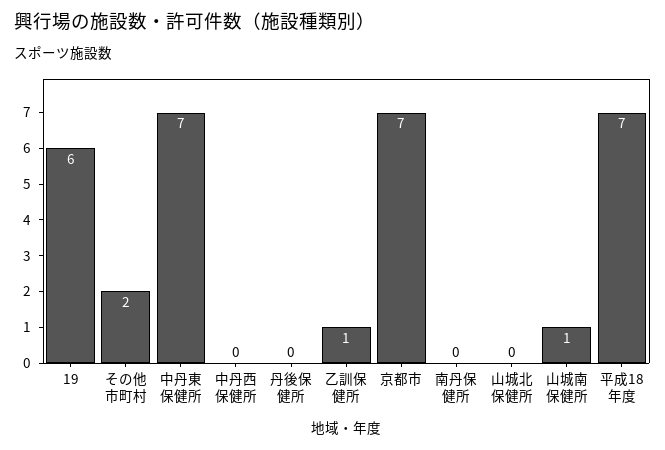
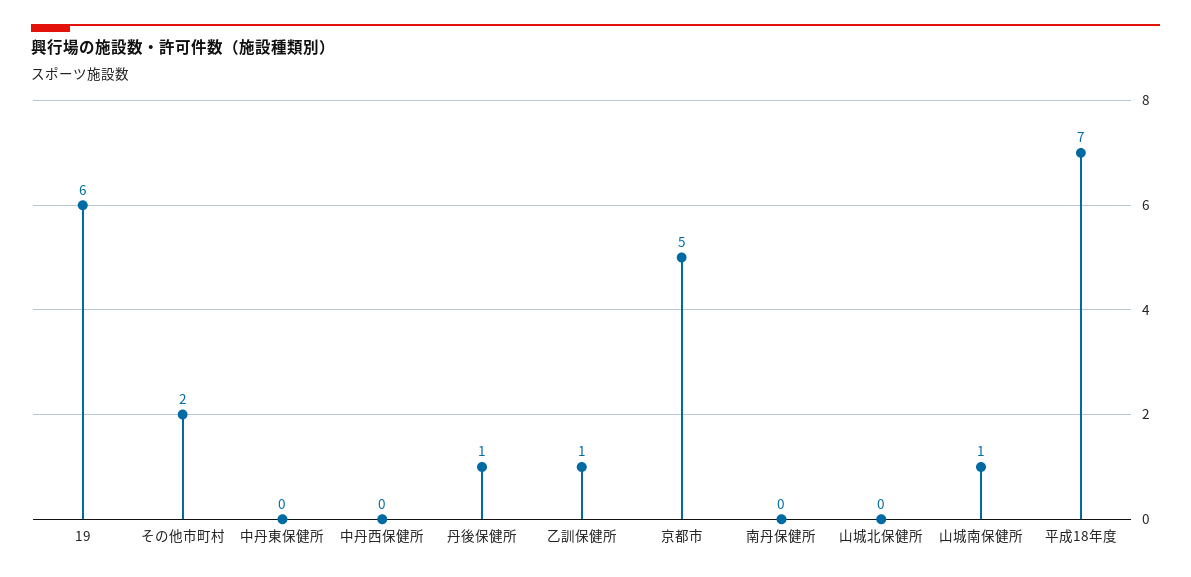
  {
    "19": 6,
    "その他市町村": 2,
-   "中丹東保健所": 7,
+   "中丹東保健所": 0,
    "中丹西保健所": 0,
-   "丹後保健所": 0,
+   "丹後保健所": 1,
    "乙訓保健所": 1,
-   "京都市": 7,
+   "京都市": 5,
    "南丹保健所": 0,
    "山城北保健所": 0,
    "山城南保健所": 1,
    "平成18年度": 7
  }

